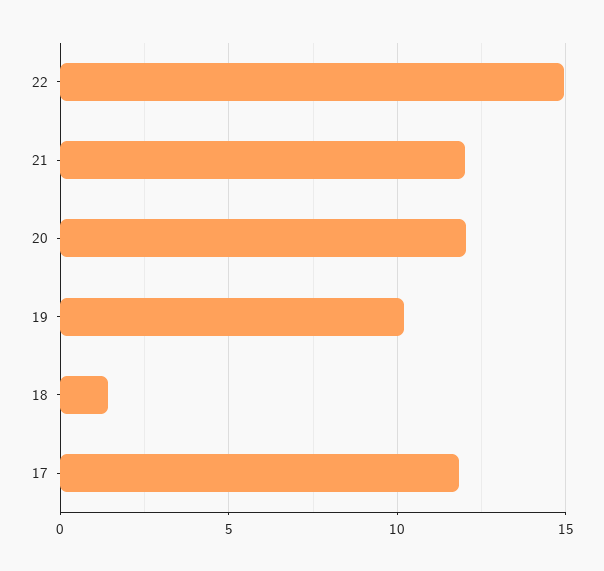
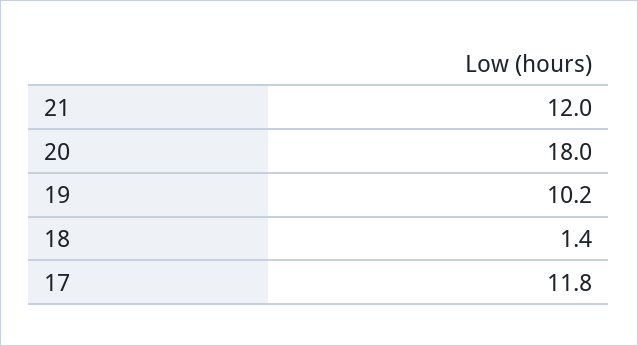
  {
-   "22": 15,
    "21": 12,
-   "20": 12,
+   "20": 18,
    "19": 10.2,
    "18": 1.4,
    "17": 11.8
  }

